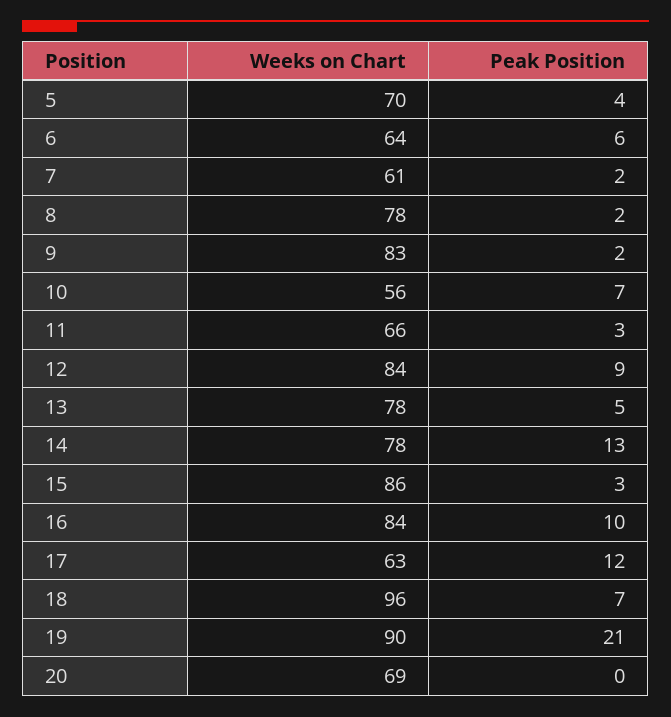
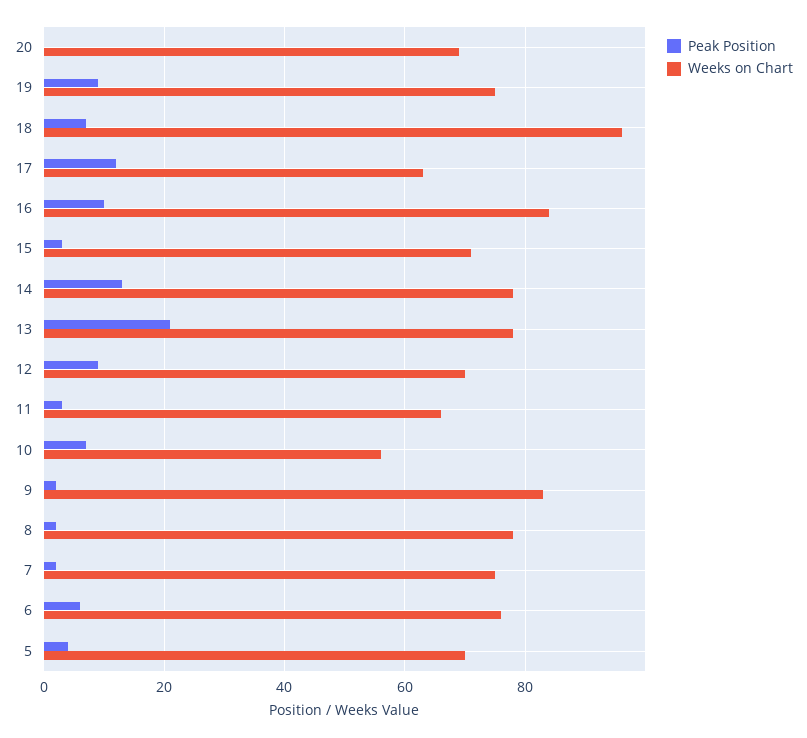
  {
    "Weeks on Chart": {
      "5": 70,
-     "6": 64,
+     "6": 75,
-     "7": 61,
+     "7": 75,
      "8": 78,
      "9": 83,
      "10": 56,
      "11": 66,
-     "12": 84,
+     "12": 70,
      "13": 78,
      "14": 78,
-     "15": 86,
+     "15": 70,
      "16": 84,
      "17": 63,
      "18": 96,
-     "19": 90,
+     "19": 75,
      "20": 69
    },
    "Peak Position": {
      "5": 4,
      "6": 6,
      "7": 2,
      "8": 2,
      "9": 2,
      "10": 7,
      "11": 3,
      "12": 9,
-     "13": 5,
+     "13": 20,
      "14": 13,
      "15": 3,
      "16": 10,
      "17": 12,
      "18": 7,
-     "19": 21,
+     "19": 10,
      "20": 0
    }
  }

